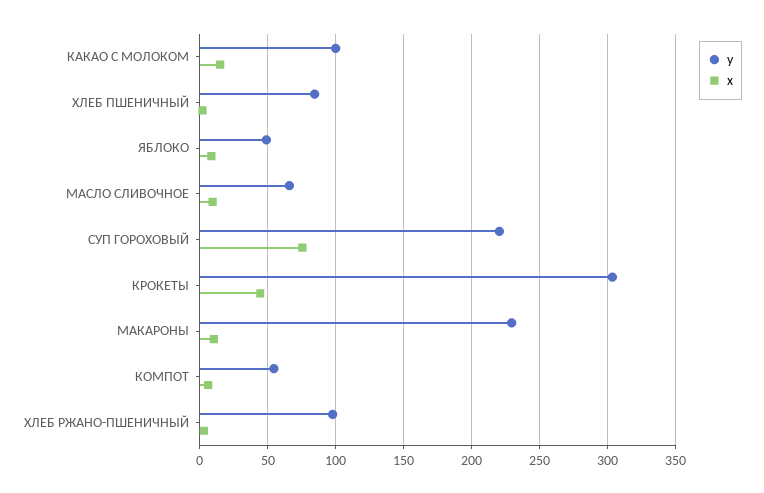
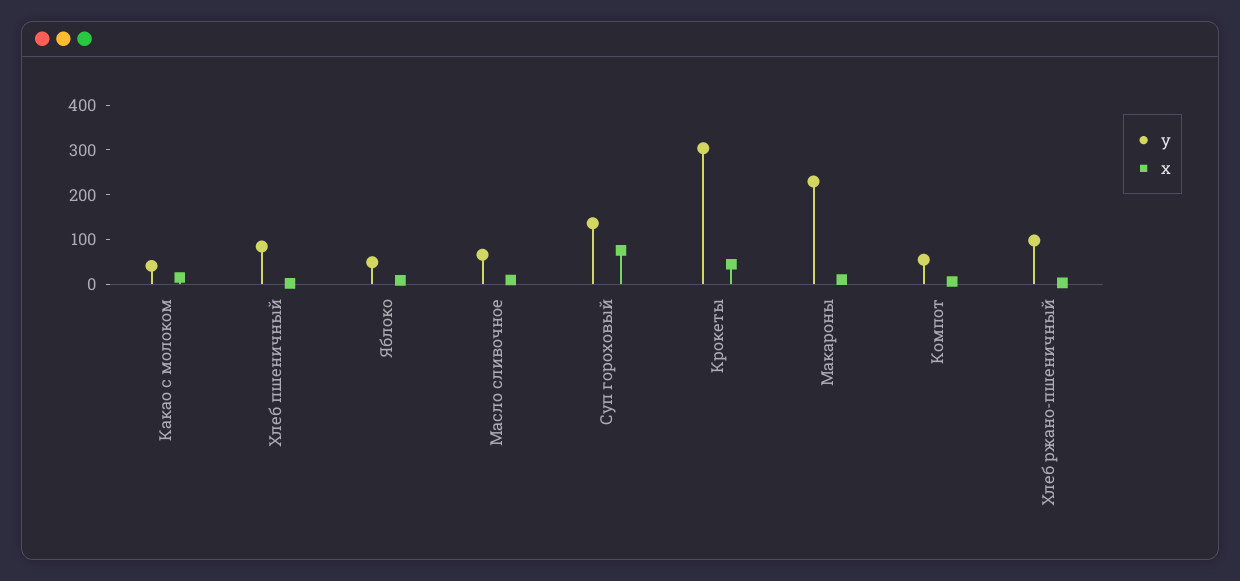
  {
    "y": {
-     "КАКАО С МОЛОКОМ": 100,
+     "КАКАО С МОЛОКОМ": 40,
      "ХЛЕБ ПШЕНИЧНЫЙ": 85,
      "ЯБЛОКО": 50,
      "МАСЛО СЛИВОЧНОЕ": 65,
-     "СУП ГОРОХОВЫЙ": 220,
+     "СУП ГОРОХОВЫЙ": 140,
      "КРОКЕТЫ": 305,
      "МАКАРОНЫ": 230,
      "КОМПОТ": 55,
      "ХЛЕБ РЖАНО-ПШЕНИЧНЫЙ": 100
    },
    "x": {
      "КАКАО С МОЛОКОМ": 15,
      "ХЛЕБ ПШЕНИЧНЫЙ": 0,
      "ЯБЛОКО": 10,
      "МАСЛО СЛИВОЧНОЕ": 10,
      "СУП ГОРОХОВЫЙ": 75,
      "КРОКЕТЫ": 45,
      "МАКАРОНЫ": 10,
      "КОМПОТ": 5,
      "ХЛЕБ РЖАНО-ПШЕНИЧНЫЙ": 5
    }
  }

